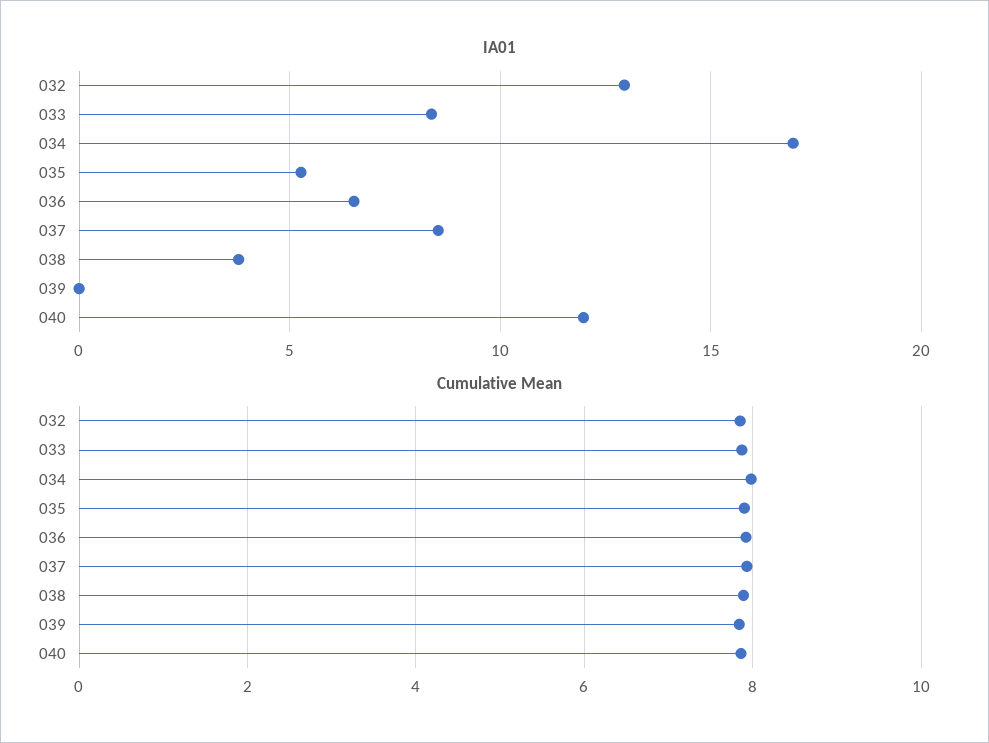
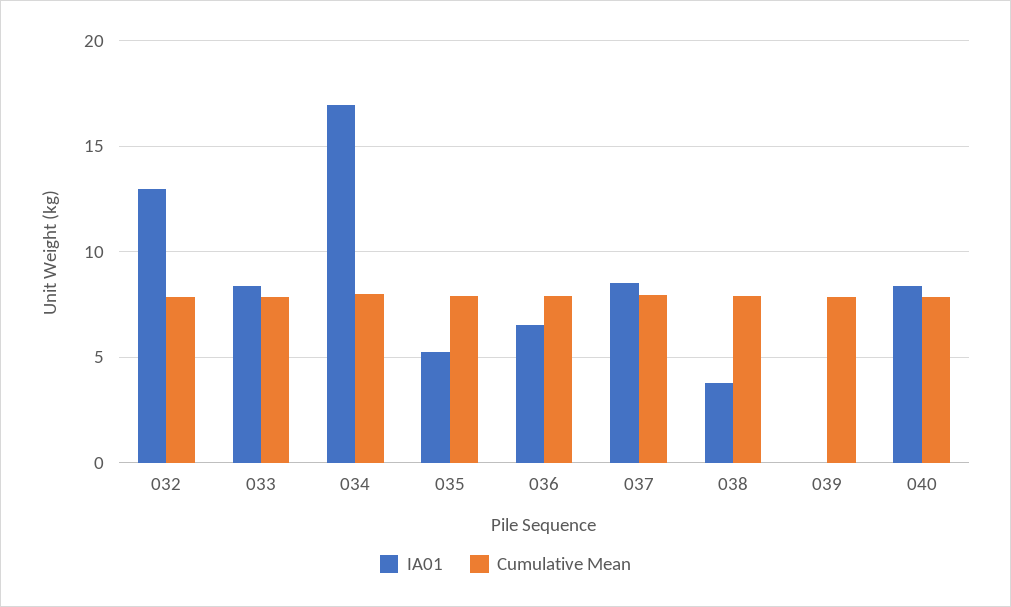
  {
    "IA01": {
      "032": 13,
      "033": 8.5,
      "034": 17,
      "035": 5.5,
      "036": 6.5,
      "037": 8.5,
      "038": 4,
      "039": 0,
-     "040": 12
+     "040": 8.5
    },
    "Cumulative Mean": {
      "032": 7.8,
      "033": 7.8,
      "034": 8,
      "035": 8,
      "036": 8,
      "037": 8,
      "038": 7.8,
      "039": 7.8,
      "040": 7.8
    }
  }

